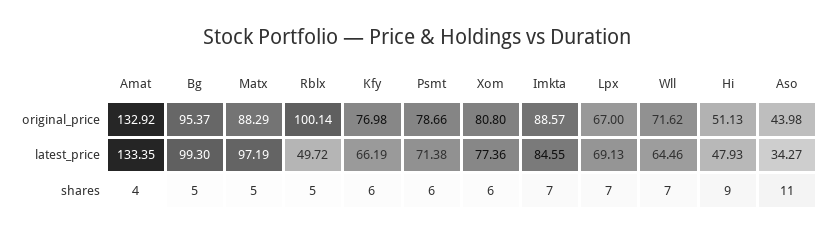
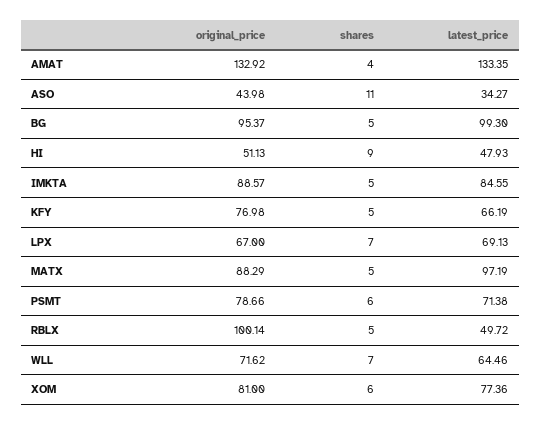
  {
    "Amat": {
      "original_price": 132.92,
      "latest_price": 133.35,
      "shares": 4
    },
    "Bg": {
      "original_price": 95.37,
      "latest_price": 99.3,
      "shares": 5
    },
    "Matx": {
      "original_price": 88.29,
      "latest_price": 97.19,
      "shares": 5
    },
    "Rblx": {
      "original_price": 100.14,
      "latest_price": 49.72,
      "shares": 5
    },
    "Kfy": {
      "original_price": 76.98,
      "latest_price": 66.19,
-     "shares": 6
+     "shares": 5
    },
    "Psmt": {
      "original_price": 78.66,
      "latest_price": 71.38,
      "shares": 6
    },
    "Xom": {
-     "original_price": 80.8,
+     "original_price": 81,
      "latest_price": 77.36,
      "shares": 6
    },
    "Imkta": {
      "original_price": 88.57,
      "latest_price": 84.55,
-     "shares": 7
+     "shares": 5
    },
    "Lpx": {
      "original_price": 67,
      "latest_price": 69.13,
      "shares": 7
    },
    "Wll": {
      "original_price": 71.62,
      "latest_price": 64.46,
      "shares": 7
    },
    "Hi": {
      "original_price": 51.13,
      "latest_price": 47.93,
      "shares": 9
    },
    "Aso": {
      "original_price": 43.98,
      "latest_price": 34.27,
      "shares": 11
    }
  }

